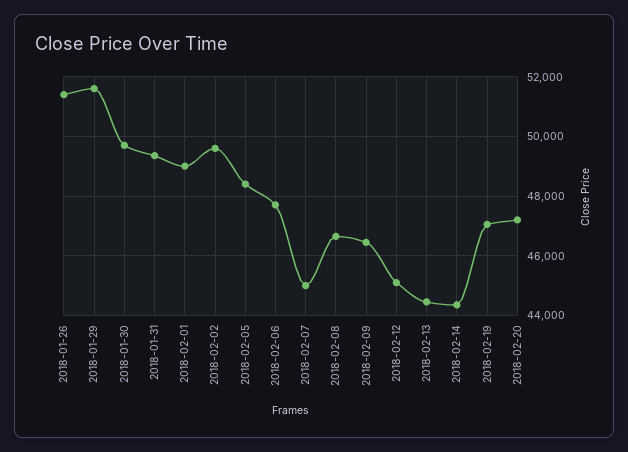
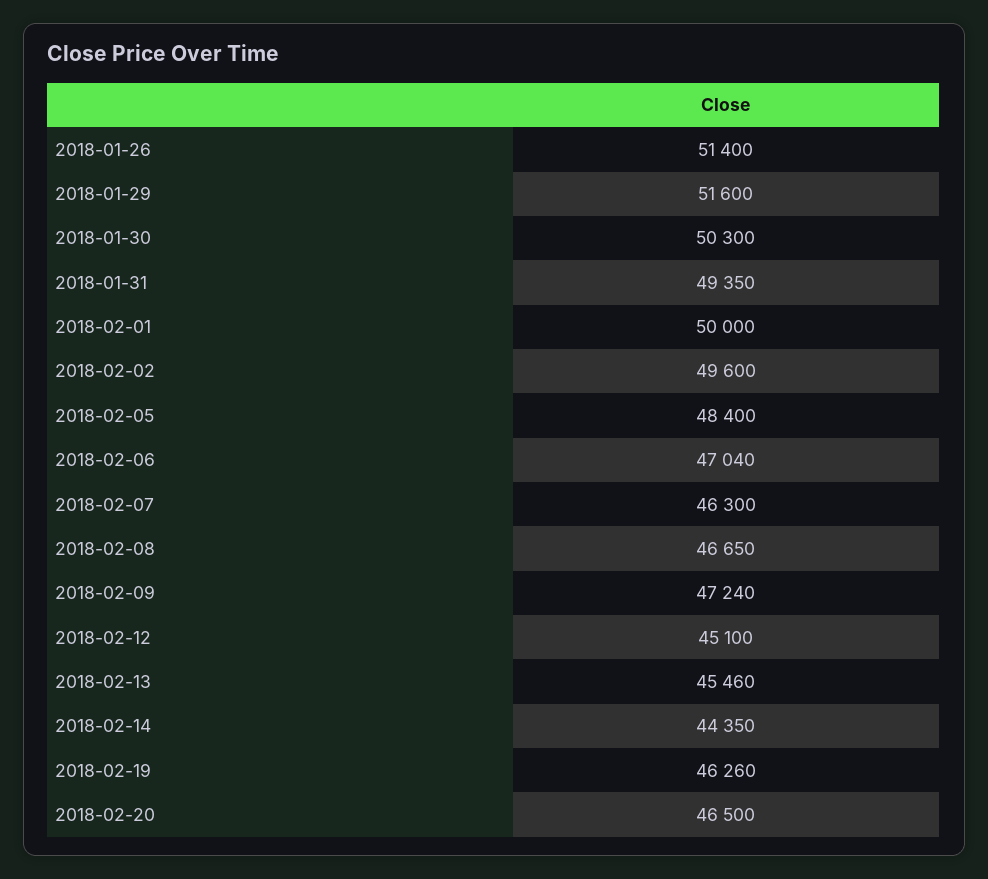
  {
    "2018-01-26": 51400,
    "2018-01-29": 51600,
-   "2018-01-30": 49750,
+   "2018-01-30": 50300,
    "2018-01-31": 49350,
-   "2018-02-01": 49000,
+   "2018-02-01": 50000,
    "2018-02-02": 49600,
    "2018-02-05": 48400,
-   "2018-02-06": 47750,
+   "2018-02-06": 47040,
-   "2018-02-07": 45000,
+   "2018-02-07": 46300,
    "2018-02-08": 46650,
-   "2018-02-09": 46500,
+   "2018-02-09": 47240,
    "2018-02-12": 45100,
-   "2018-02-13": 44500,
+   "2018-02-13": 45460,
    "2018-02-14": 44350,
-   "2018-02-19": 47000,
+   "2018-02-19": 46260,
-   "2018-02-20": 47250
+   "2018-02-20": 46500
  }

